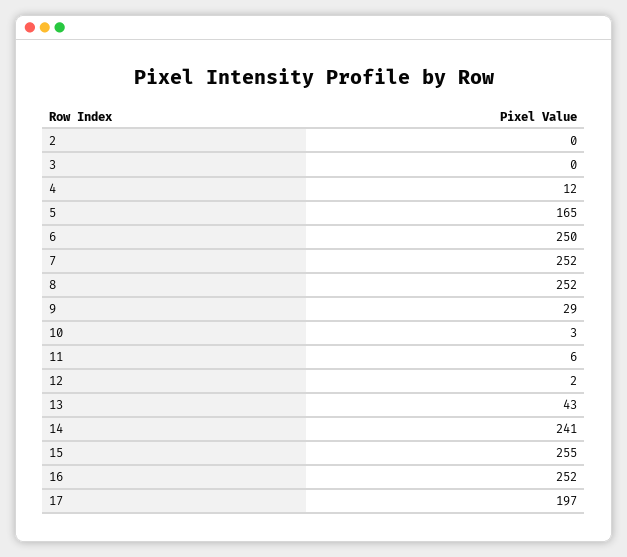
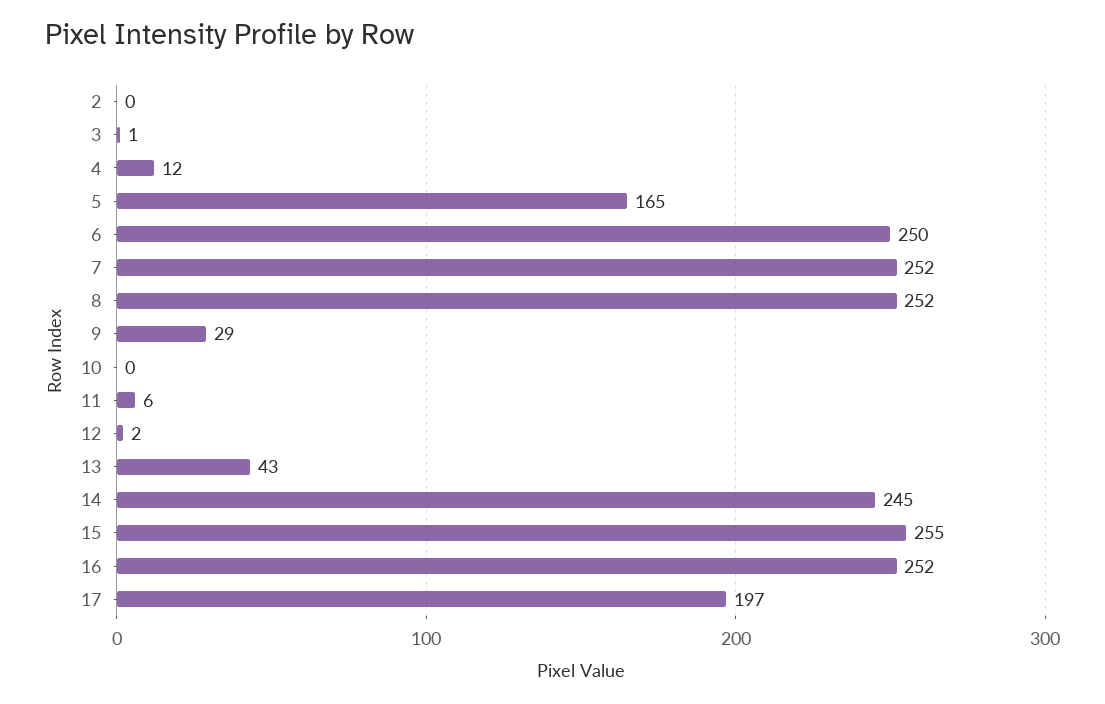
  {
    "2": 0,
-   "3": 0,
+   "3": 1,
    "4": 12,
    "5": 165,
    "6": 250,
    "7": 252,
    "8": 252,
    "9": 29,
-   "10": 3,
+   "10": 0,
    "11": 6,
    "12": 2,
    "13": 43,
-   "14": 241,
+   "14": 245,
    "15": 255,
    "16": 252,
    "17": 197
  }

